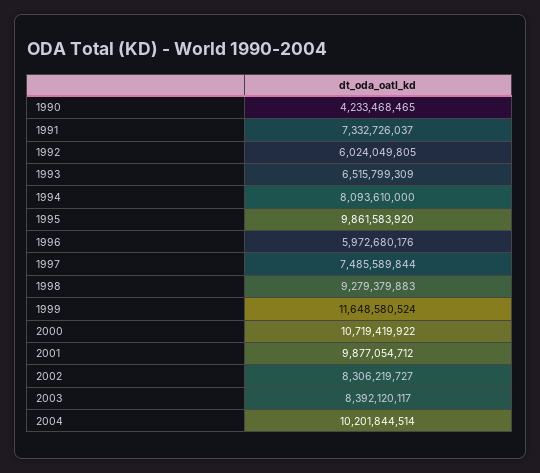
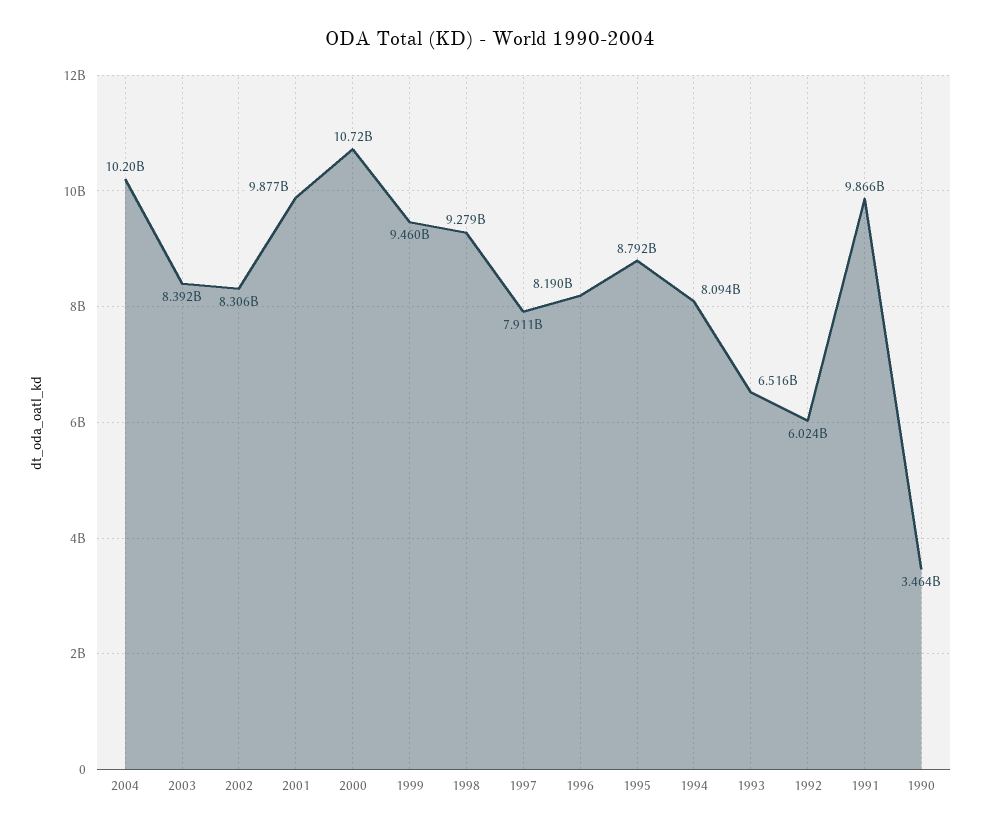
  {
-   "1990": 4233468465,
+   "1990": 3464000000,
-   "1991": 7332726037,
+   "1991": 9866000000,
    "1992": 6024049805,
    "1993": 6515799309,
    "1994": 8093610000,
-   "1995": 9861583920,
+   "1995": 8792000000,
-   "1996": 5972680176,
+   "1996": 8190000000,
-   "1997": 7485589844,
+   "1997": 7911000000,
    "1998": 9279379883,
-   "1999": 11648580524,
+   "1999": 9460000000,
    "2000": 10719419922,
    "2001": 9877054712,
    "2002": 8306219727,
    "2003": 8392120117,
    "2004": 10201844514
  }

